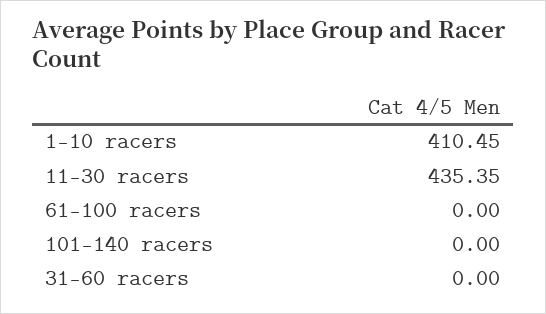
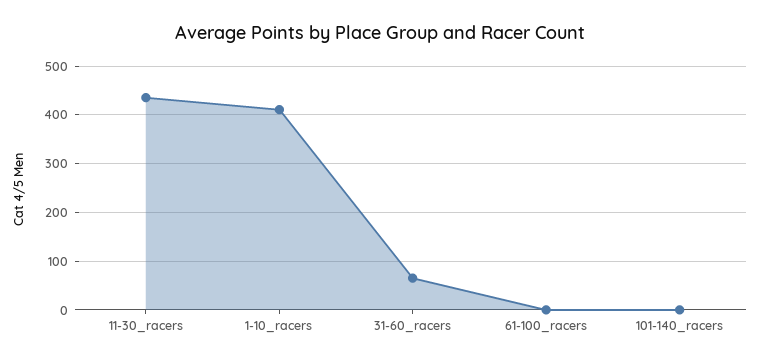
  {
    "1-10 racers": 410.45,
    "11-30 racers": 435.35,
    "61-100 racers": 0,
    "101-140 racers": 0,
-   "31-60 racers": 0
+   "31-60 racers": 60
  }

